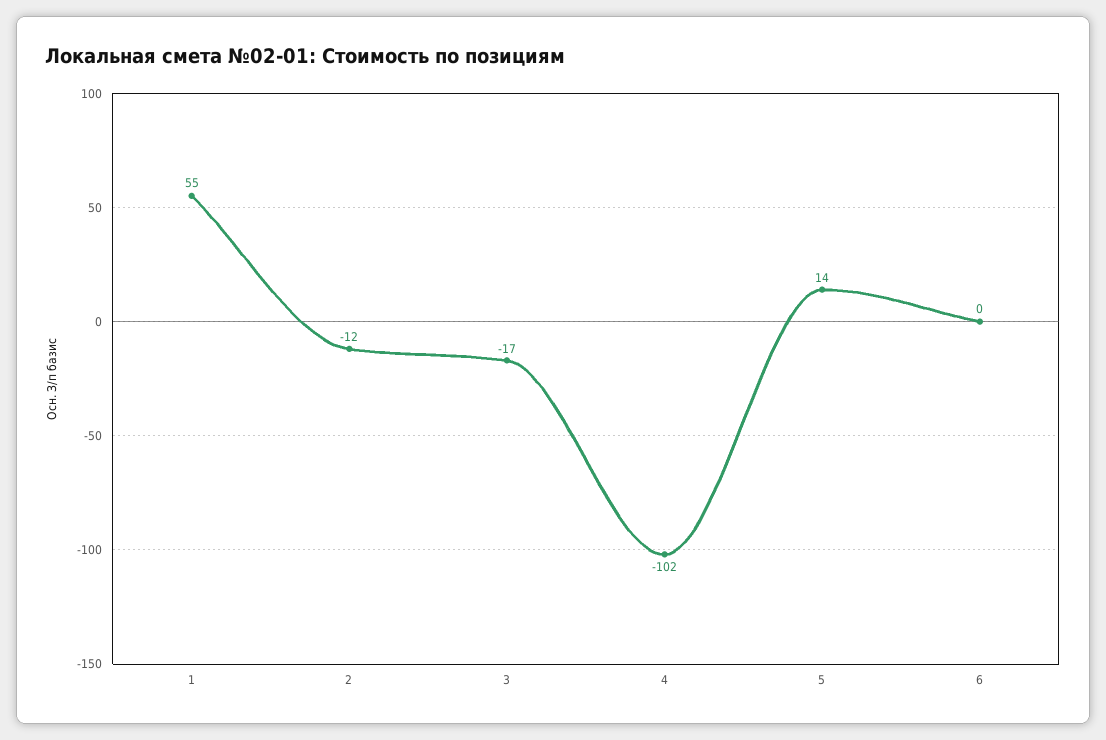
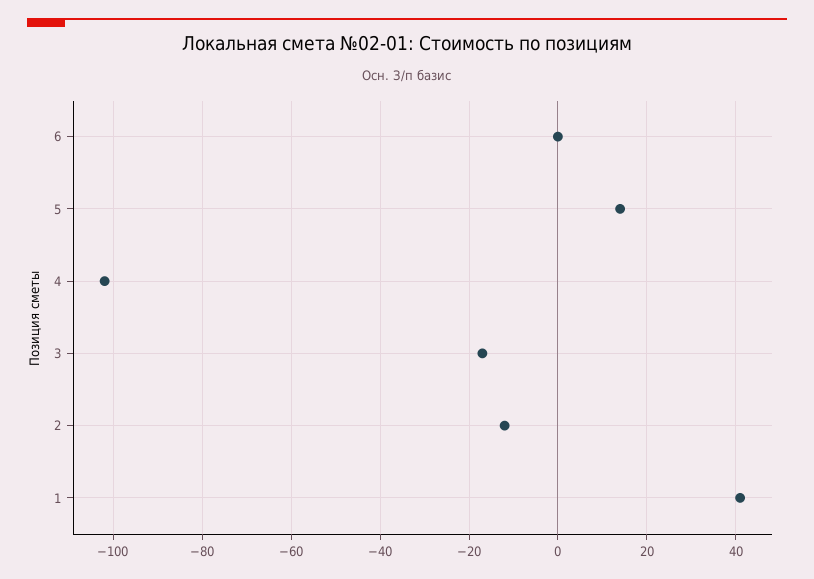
  {
-   "1": 55,
+   "1": 40,
    "2": -12,
    "3": -17,
    "4": -102,
    "5": 14,
    "6": 0
  }

